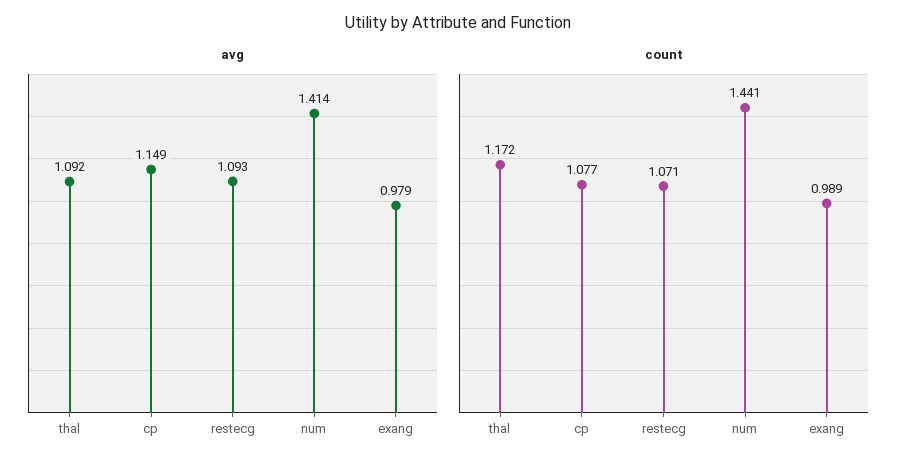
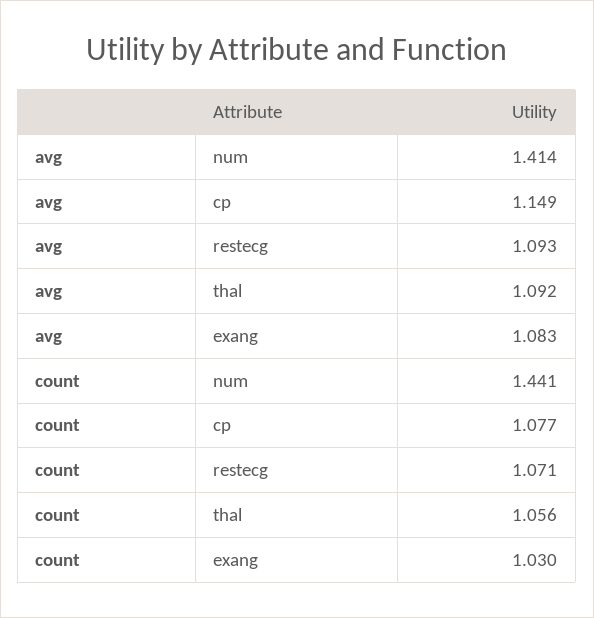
  {
    "avg": {
      "thal": 1.092,
      "cp": 1.149,
      "restecg": 1.093,
      "num": 1.414,
-     "exang": 0.979
+     "exang": 1.083
    },
    "count": {
-     "thal": 1.172,
+     "thal": 1.056,
      "cp": 1.077,
      "restecg": 1.071,
      "num": 1.441,
-     "exang": 0.989
+     "exang": 1.03
    }
  }

